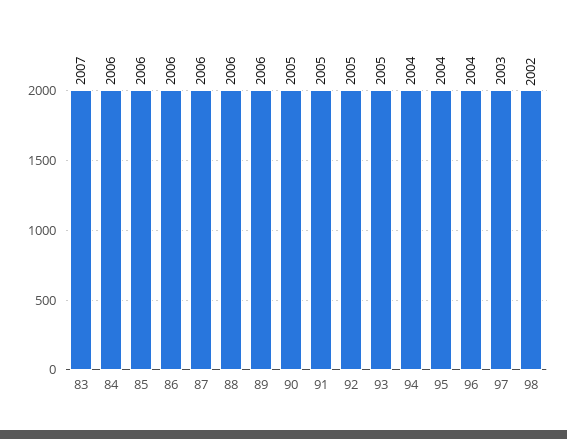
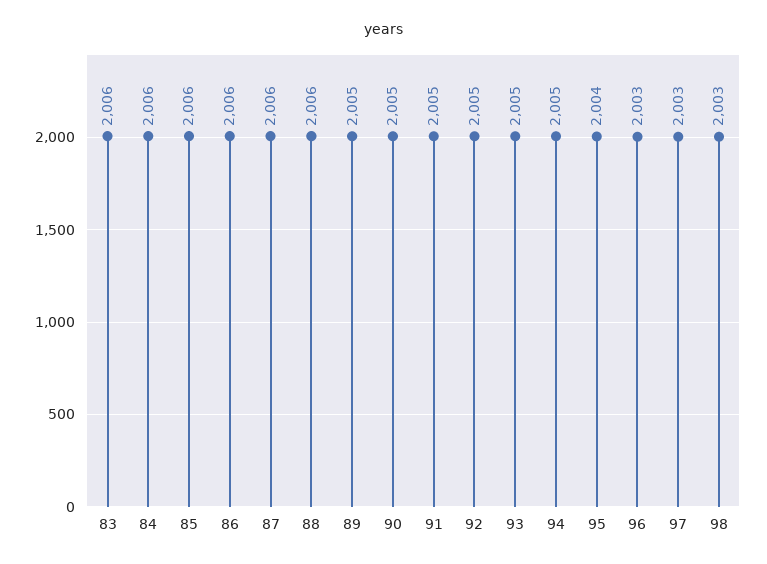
  {
-   "83": 2007,
+   "83": 2006,
    "84": 2006,
    "85": 2006,
    "86": 2006,
    "87": 2006,
    "88": 2006,
-   "89": 2006,
+   "89": 2005,
    "90": 2005,
    "91": 2005,
    "92": 2005,
    "93": 2005,
-   "94": 2004,
+   "94": 2005,
    "95": 2004,
-   "96": 2004,
+   "96": 2003,
    "97": 2003,
-   "98": 2002
+   "98": 2003
  }

